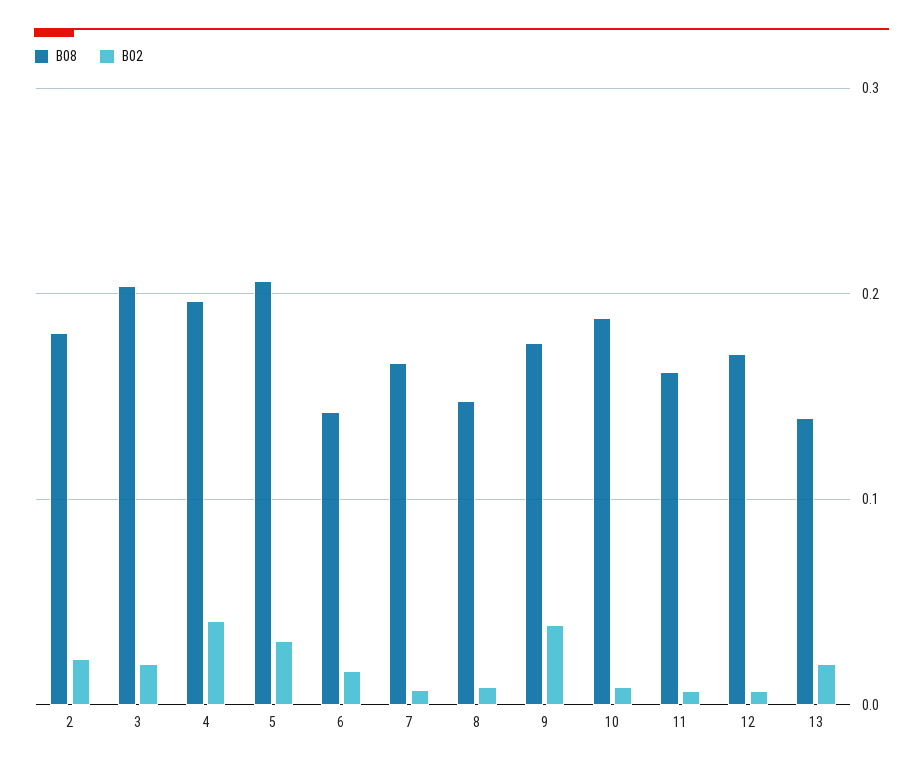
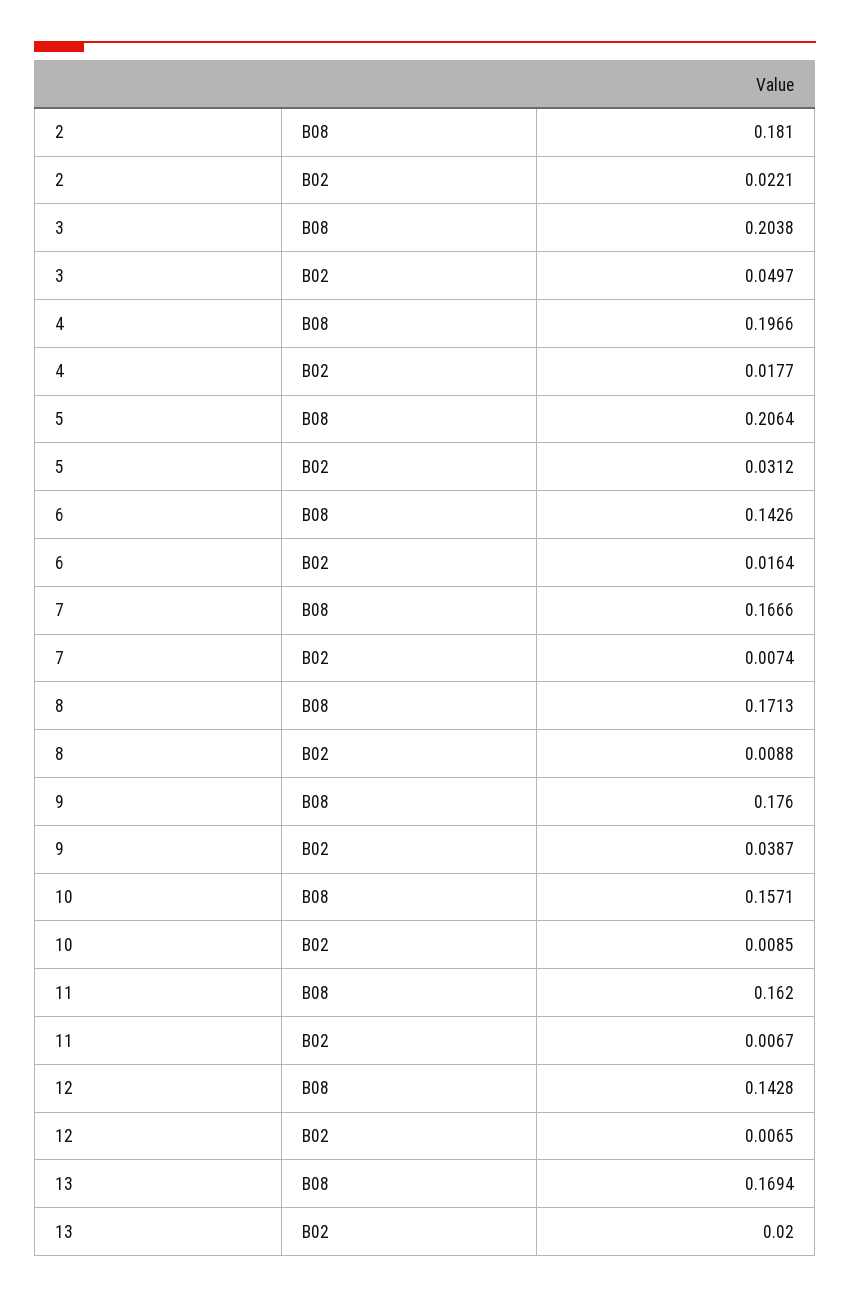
  {
    "B08": {
      "2": 0.181,
      "3": 0.2038,
      "4": 0.1966,
      "5": 0.2064,
      "6": 0.1426,
      "7": 0.1666,
-     "8": 0.15,
+     "8": 0.1713,
      "9": 0.176,
-     "10": 0.19,
+     "10": 0.1571,
      "11": 0.162,
-     "12": 0.17,
+     "12": 0.1428,
-     "13": 0.14
+     "13": 0.1694
    },
    "B02": {
      "2": 0.0221,
-     "3": 0.02,
+     "3": 0.0497,
-     "4": 0.04,
+     "4": 0.0177,
      "5": 0.0312,
      "6": 0.0164,
      "7": 0.0074,
      "8": 0.0088,
      "9": 0.0387,
      "10": 0.0085,
      "11": 0.0067,
      "12": 0.0065,
      "13": 0.02
    }
  }

